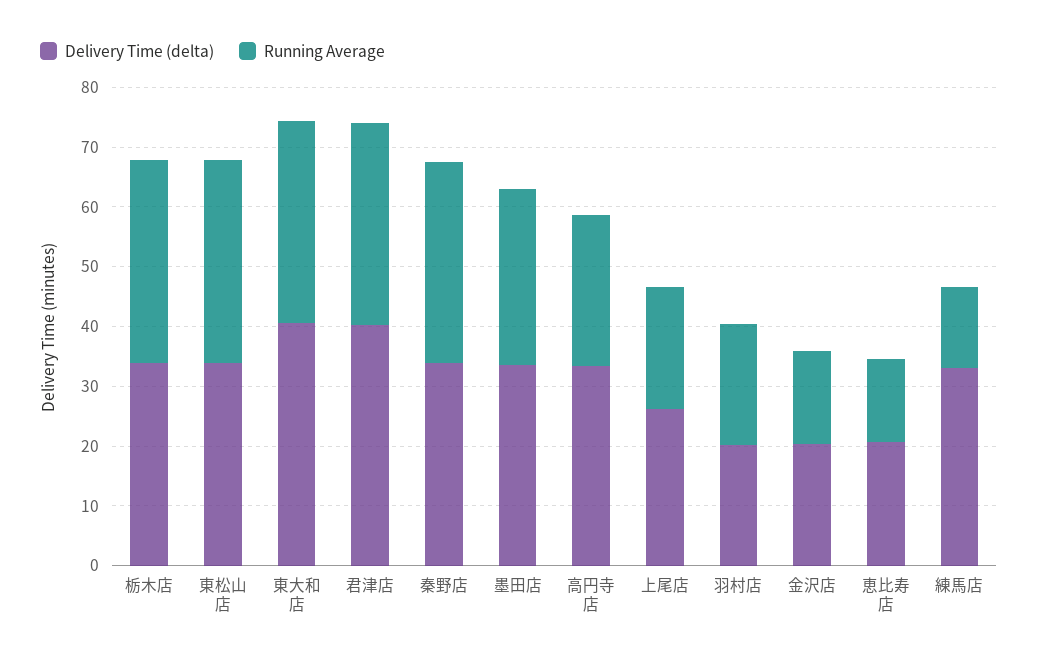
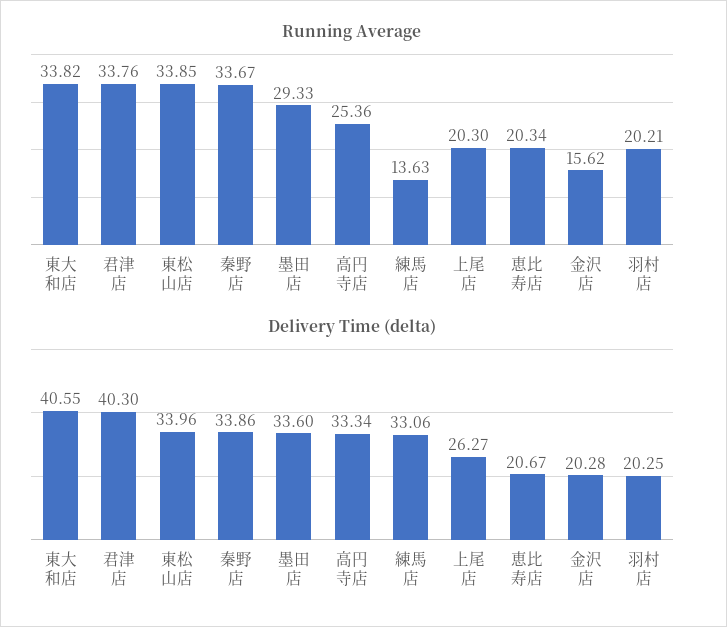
  {
    "Delivery Time (delta)": {
-     "栃木店": 34,
      "東松山店": 33.96,
      "東大和店": 40.55,
      "君津店": 40.3,
      "秦野店": 33.86,
      "墨田店": 33.6,
      "高円寺店": 33.34,
      "上尾店": 26.27,
      "羽村店": 20.25,
      "金沢店": 20.28,
      "恵比寿店": 20.67,
      "練馬店": 33.06
    },
    "Running Average": {
-     "栃木店": 34,
      "東松山店": 33.85,
      "東大和店": 33.82,
      "君津店": 33.76,
      "秦野店": 33.67,
      "墨田店": 29.33,
      "高円寺店": 25.36,
      "上尾店": 20.3,
      "羽村店": 20.21,
      "金沢店": 15.62,
-     "恵比寿店": 14,
+     "恵比寿店": 20.34,
      "練馬店": 13.63
    }
  }

